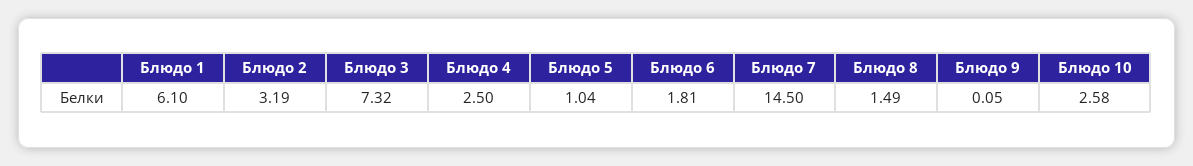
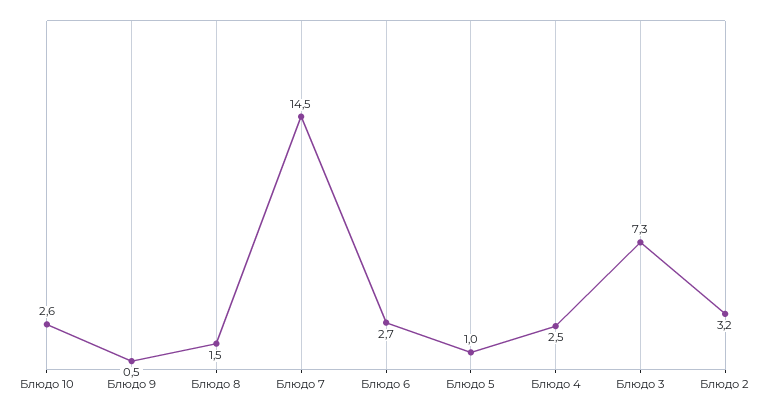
  {
-   "Блюдо 1": 6.1,
    "Блюдо 2": 3.19,
    "Блюдо 3": 7.32,
    "Блюдо 4": 2.5,
    "Блюдо 5": 1.04,
-   "Блюдо 6": 1.81,
+   "Блюдо 6": 2.7,
    "Блюдо 7": 14.5,
    "Блюдо 8": 1.49,
-   "Блюдо 9": 0.05,
+   "Блюдо 9": 0.5,
    "Блюдо 10": 2.58
  }

